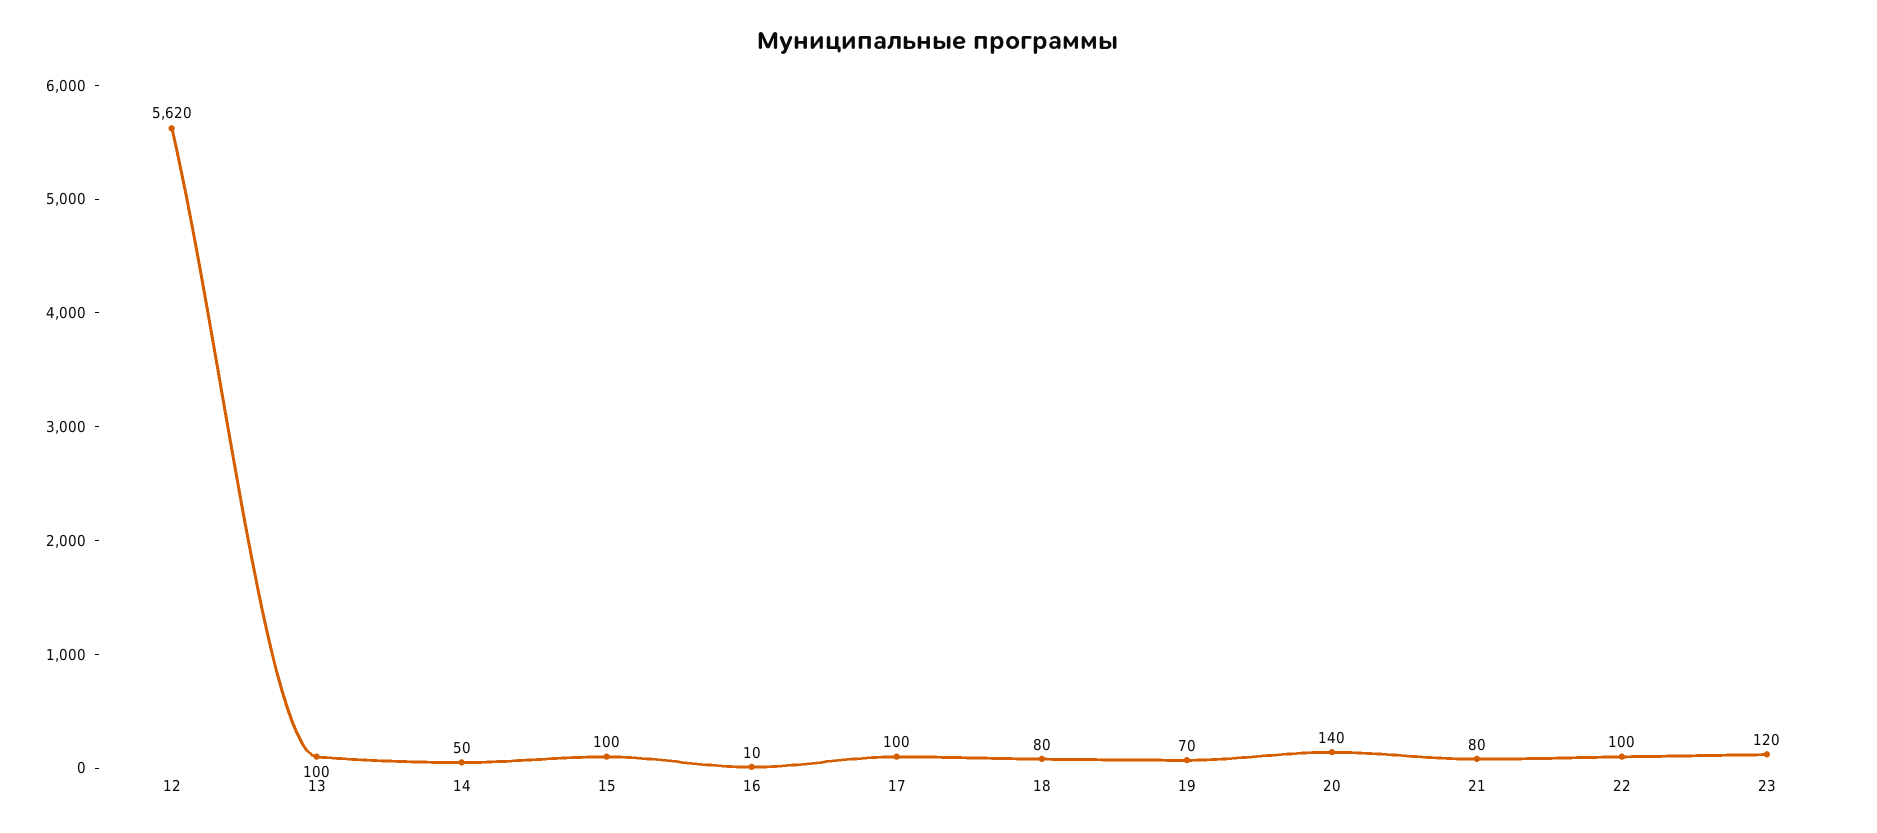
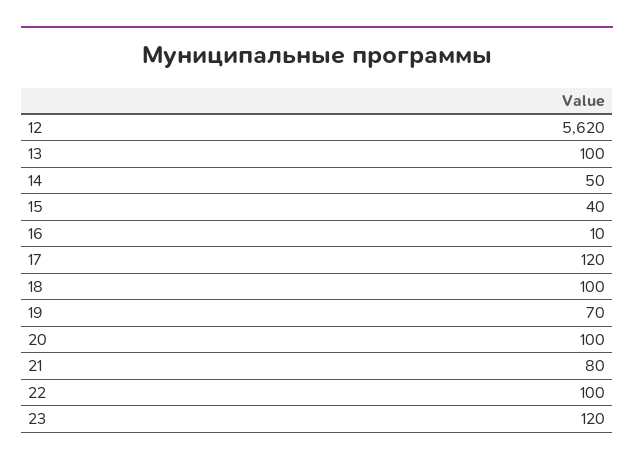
  {
    "12": 5620,
    "13": 100,
    "14": 50,
-   "15": 100,
+   "15": 40,
    "16": 10,
-   "17": 100,
+   "17": 120,
-   "18": 80,
+   "18": 100,
    "19": 70,
-   "20": 140,
+   "20": 100,
    "21": 80,
    "22": 100,
    "23": 120
  }

